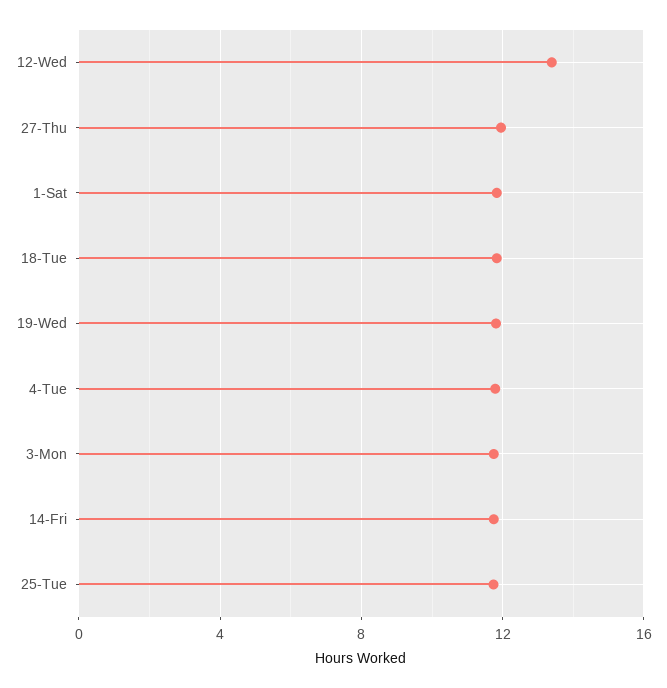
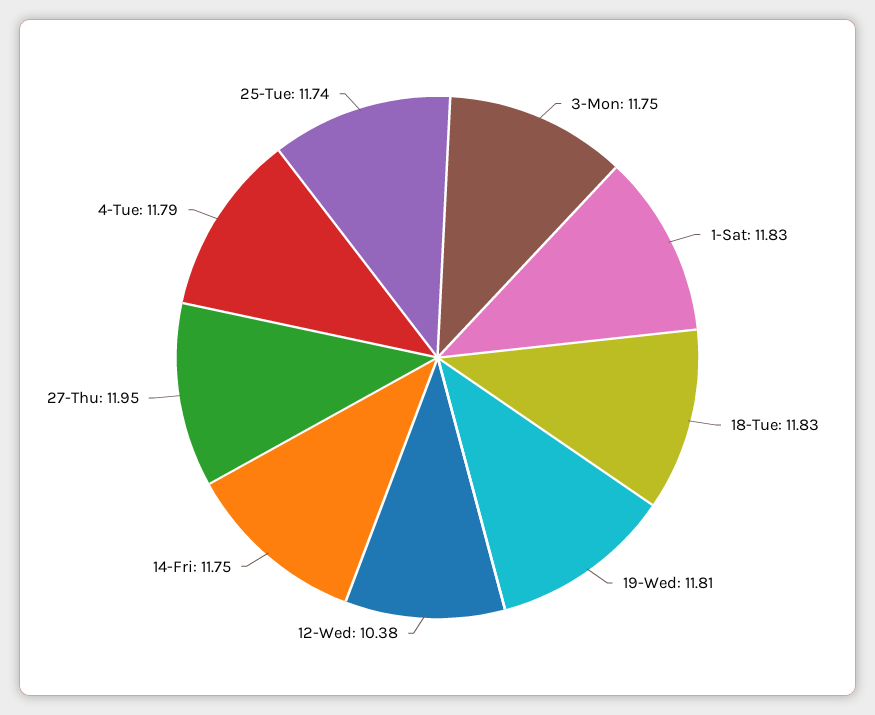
  {
-   "12-Wed": 13.5,
+   "12-Wed": 10.38,
    "27-Thu": 11.95,
    "1-Sat": 11.83,
    "18-Tue": 11.83,
    "19-Wed": 11.81,
    "4-Tue": 11.79,
    "3-Mon": 11.75,
    "14-Fri": 11.75,
    "25-Tue": 11.74
  }

